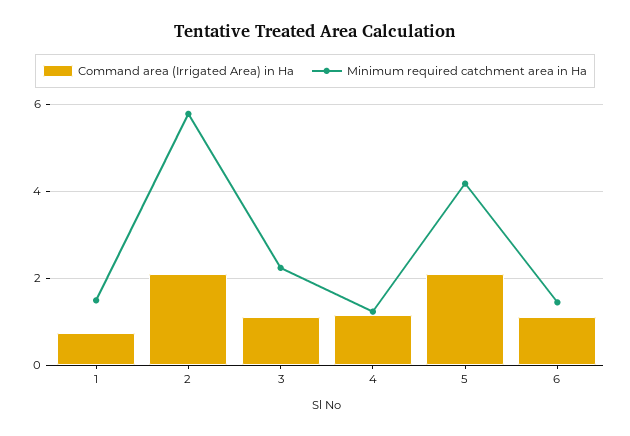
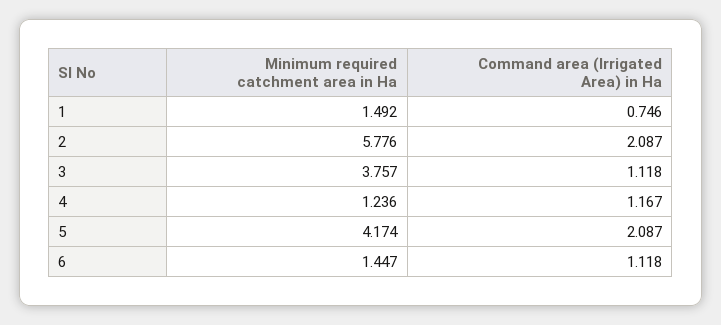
  {
    "Command area (Irrigated Area) in Ha": {
      "1": 0.746,
      "2": 2.087,
      "3": 1.118,
      "4": 1.167,
      "5": 2.087,
      "6": 1.118
    },
    "Minimum required catchment area in Ha": {
      "1": 1.492,
      "2": 5.776,
-     "3": 2.2,
+     "3": 3.757,
      "4": 1.236,
      "5": 4.174,
      "6": 1.447
    }
  }

